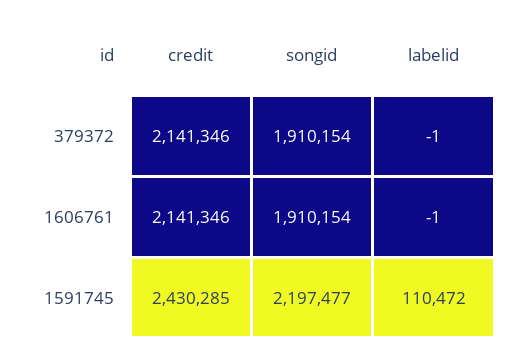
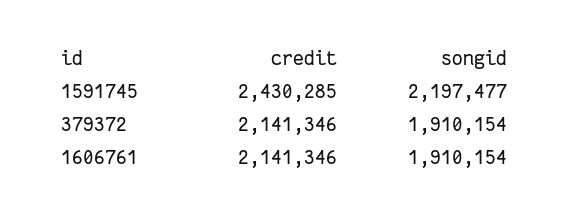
  {
    "credit": {
      "379372": 2141346,
      "1606761": 2141346,
      "1591745": 2430285
    },
    "songid": {
      "379372": 1910154,
      "1606761": 1910154,
      "1591745": 2197477
-   },
+   }
-   "labelid": {
-     "379372": -1,
-     "1606761": -1,
-     "1591745": 110472
-   }
  }

